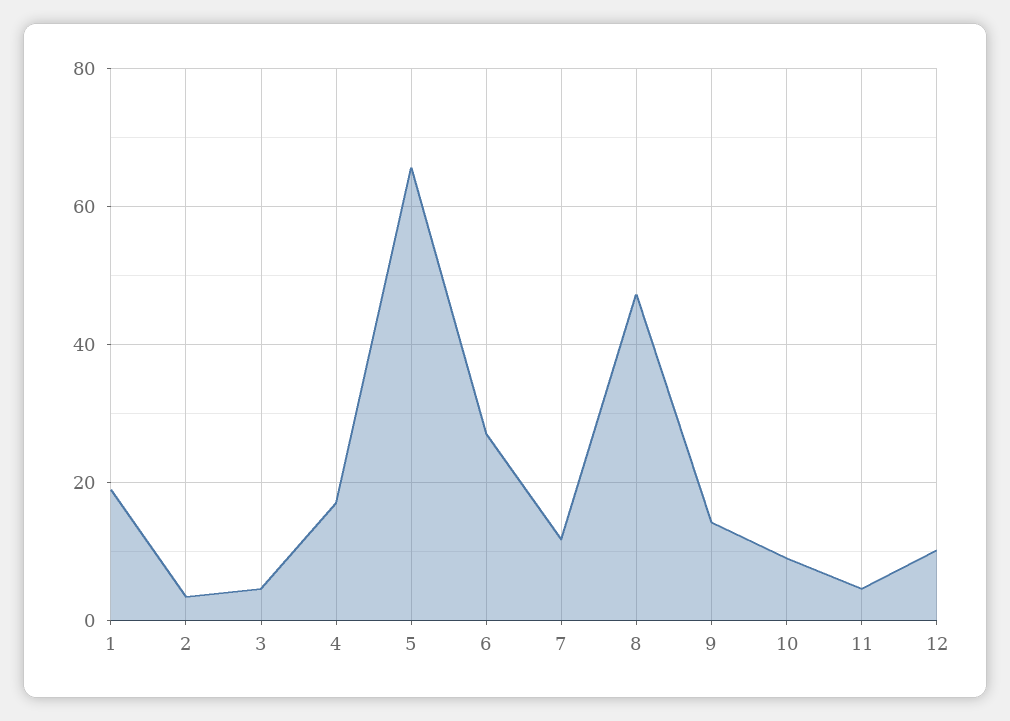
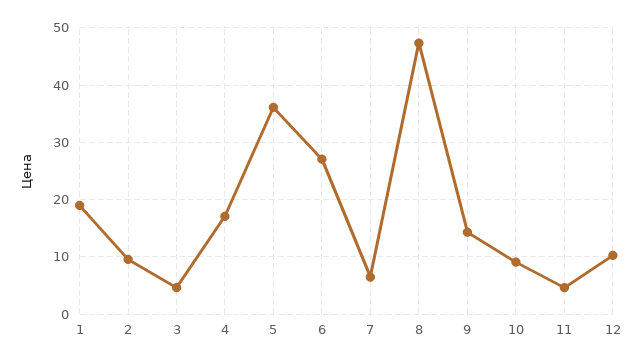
  {
    "1": 20,
-   "2": 4,
+   "2": 10,
    "3": 4,
    "4": 18,
-   "5": 66,
+   "5": 36,
    "6": 28,
-   "7": 12,
+   "7": 6,
    "8": 48,
    "9": 14,
    "10": 10,
    "11": 4,
    "12": 10
  }

